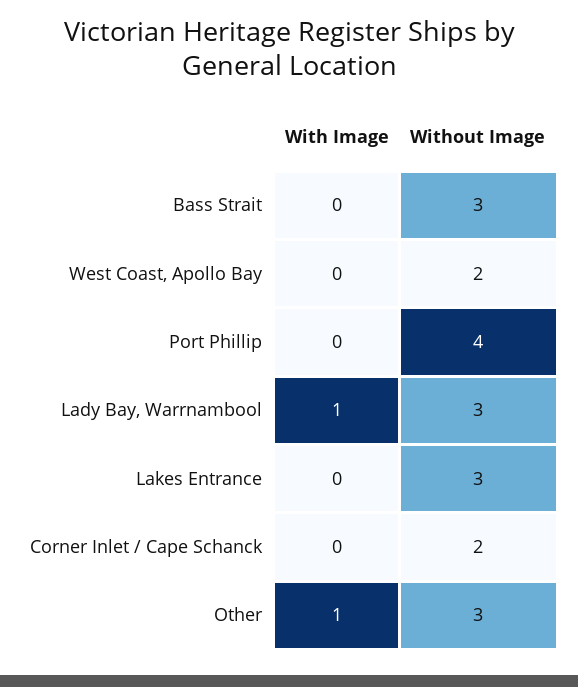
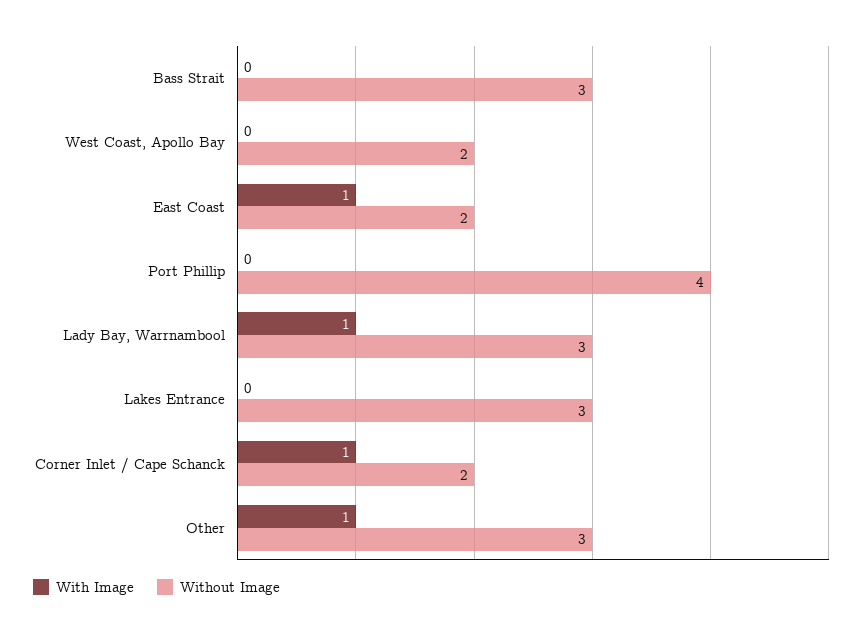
  {
    "With Image": {
      "Bass Strait": 0,
      "West Coast, Apollo Bay": 0,
      "Port Phillip": 0,
      "Lady Bay, Warrnambool": 1,
      "Lakes Entrance": 0,
-     "Corner Inlet / Cape Schanck": 0,
+     "Corner Inlet / Cape Schanck": 1,
-     "Other": 1
+     "Other": 1,
+     "East Coast": 1
    },
    "Without Image": {
      "Bass Strait": 3,
      "West Coast, Apollo Bay": 2,
      "Port Phillip": 4,
      "Lady Bay, Warrnambool": 3,
      "Lakes Entrance": 3,
      "Corner Inlet / Cape Schanck": 2,
-     "Other": 3
+     "Other": 3,
+     "East Coast": 2
    }
  }

